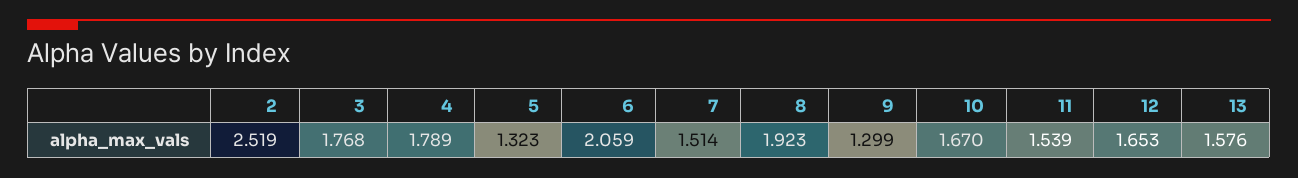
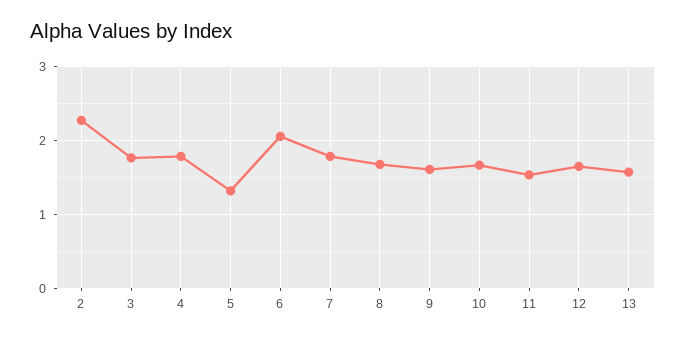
  {
-   "2": 2.519,
+   "2": 2.3,
    "3": 1.768,
    "4": 1.789,
    "5": 1.323,
    "6": 2.059,
-   "7": 1.514,
+   "7": 1.8,
-   "8": 1.923,
+   "8": 1.7,
-   "9": 1.299,
+   "9": 1.6,
    "10": 1.67,
    "11": 1.539,
    "12": 1.653,
    "13": 1.576
  }

